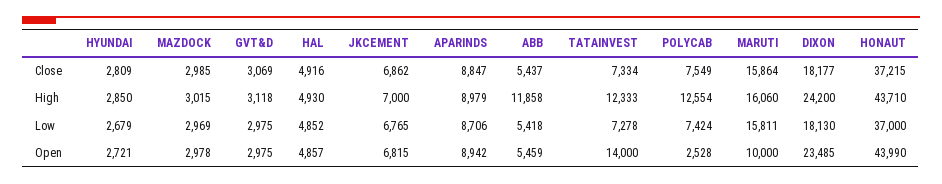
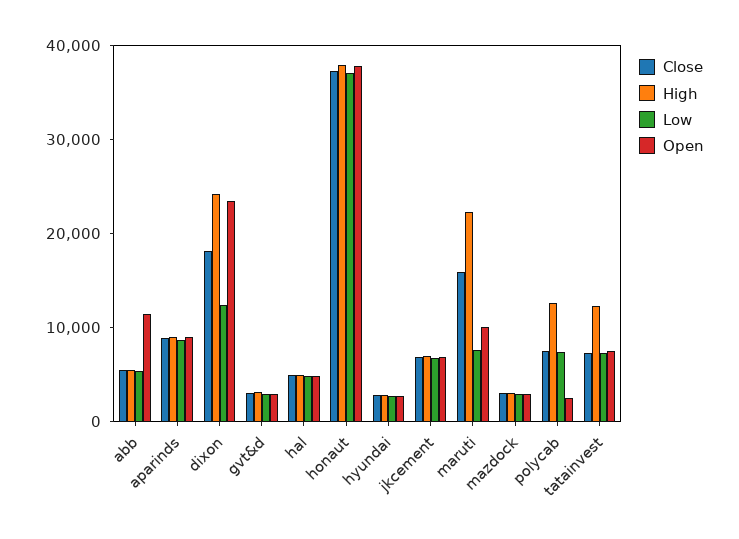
  {
    "Close": {
      "HYUNDAI": 2809,
      "MAZDOCK": 2985,
      "GVT&D": 3069,
      "HAL": 4916,
      "JKCEMENT": 6862,
      "APARINDS": 8847,
      "ABB": 5437,
      "TATAINVEST": 7334,
      "POLYCAB": 7549,
      "MARUTI": 15864,
      "DIXON": 18177,
      "HONAUT": 37215
    },
    "High": {
      "HYUNDAI": 2850,
      "MAZDOCK": 3015,
      "GVT&D": 3118,
      "HAL": 4930,
      "JKCEMENT": 7000,
      "APARINDS": 8979,
-     "ABB": 11858,
+     "ABB": 6000,
      "TATAINVEST": 12333,
      "POLYCAB": 12554,
-     "MARUTI": 16060,
+     "MARUTI": 22000,
      "DIXON": 24200,
-     "HONAUT": 43710
+     "HONAUT": 38000
    },
    "Low": {
      "HYUNDAI": 2679,
      "MAZDOCK": 2969,
      "GVT&D": 2975,
      "HAL": 4852,
      "JKCEMENT": 6765,
      "APARINDS": 8706,
      "ABB": 5418,
      "TATAINVEST": 7278,
      "POLYCAB": 7424,
-     "MARUTI": 15811,
+     "MARUTI": 8000,
-     "DIXON": 18130,
+     "DIXON": 12000,
      "HONAUT": 37000
    },
    "Open": {
      "HYUNDAI": 2721,
      "MAZDOCK": 2978,
      "GVT&D": 2975,
      "HAL": 4857,
      "JKCEMENT": 6815,
      "APARINDS": 8942,
-     "ABB": 5459,
+     "ABB": 12000,
-     "TATAINVEST": 14000,
+     "TATAINVEST": 8000,
      "POLYCAB": 2528,
      "MARUTI": 10000,
      "DIXON": 23485,
-     "HONAUT": 43990
+     "HONAUT": 38000
    }
  }

